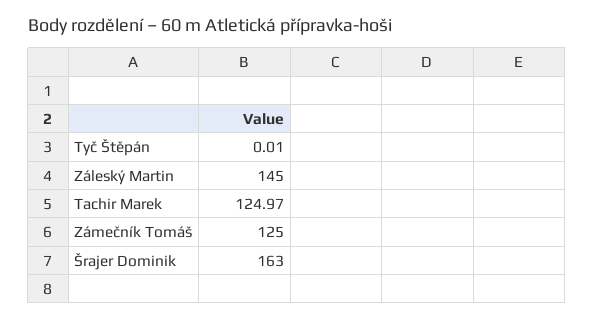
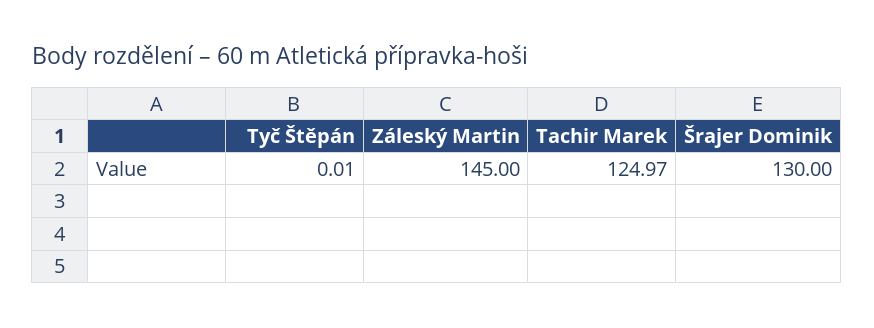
  {
    "Tyč Štěpán": 0.01,
    "Záleský Martin": 145,
    "Tachir Marek": 124.97,
-   "Zámečník Tomáš": 125,
-   "Šrajer Dominik": 163
+   "Šrajer Dominik": 130
  }

